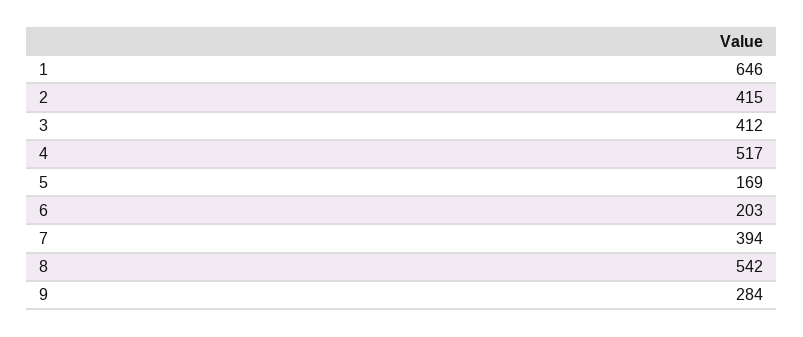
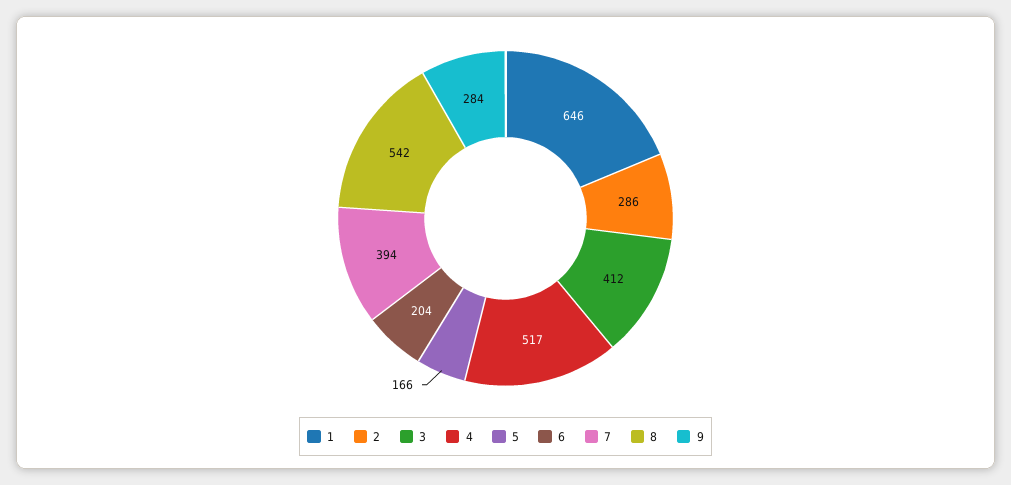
  {
    "1": 646,
-   "2": 415,
+   "2": 286,
    "3": 412,
    "4": 517,
-   "5": 169,
+   "5": 166,
-   "6": 203,
+   "6": 204,
    "7": 394,
    "8": 542,
    "9": 284
  }

